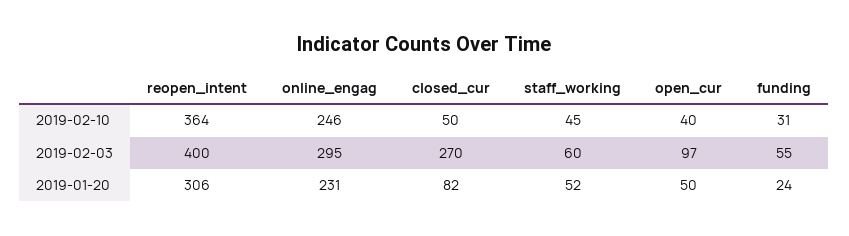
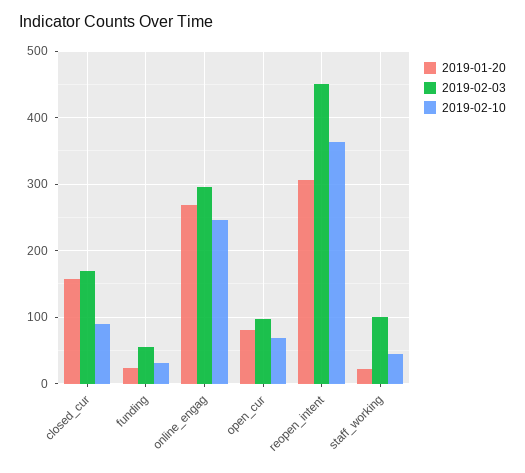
  {
    "2019-02-10": {
      "reopen_intent": 364,
      "online_engag": 246,
-     "closed_cur": 50,
+     "closed_cur": 90,
      "staff_working": 45,
-     "open_cur": 40,
+     "open_cur": 70,
      "funding": 31
    },
    "2019-02-03": {
-     "reopen_intent": 400,
+     "reopen_intent": 450,
      "online_engag": 295,
-     "closed_cur": 270,
+     "closed_cur": 170,
-     "staff_working": 60,
+     "staff_working": 100,
      "open_cur": 97,
      "funding": 55
    },
    "2019-01-20": {
      "reopen_intent": 306,
-     "online_engag": 231,
+     "online_engag": 270,
-     "closed_cur": 82,
+     "closed_cur": 160,
-     "staff_working": 52,
+     "staff_working": 20,
-     "open_cur": 50,
+     "open_cur": 80,
      "funding": 24
    }
  }

